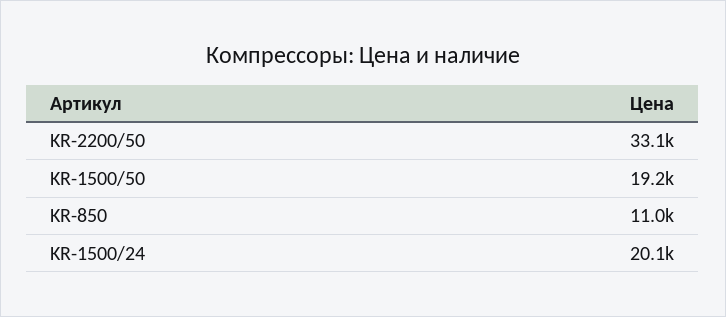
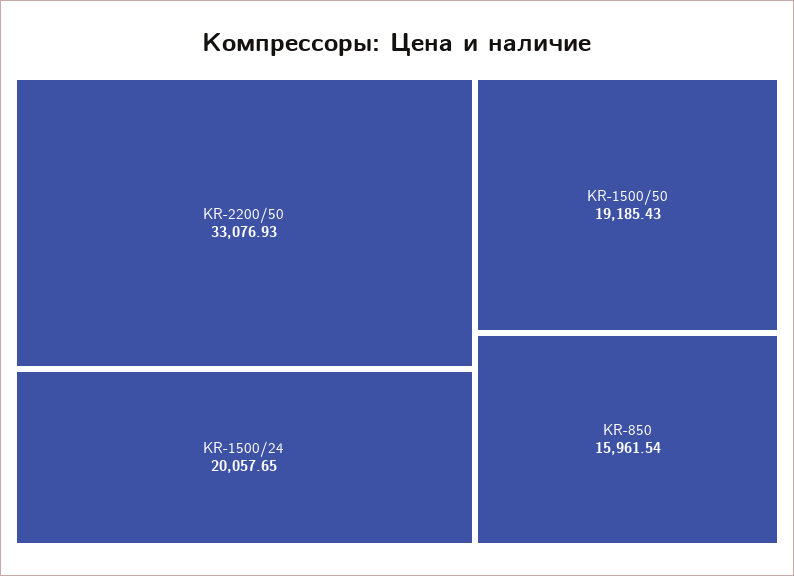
  {
    "KR-2200/50": 33076.93,
    "KR-1500/50": 19185.43,
-   "KR-850": 11000,
+   "KR-850": 15961.54,
    "KR-1500/24": 20057.65
  }

